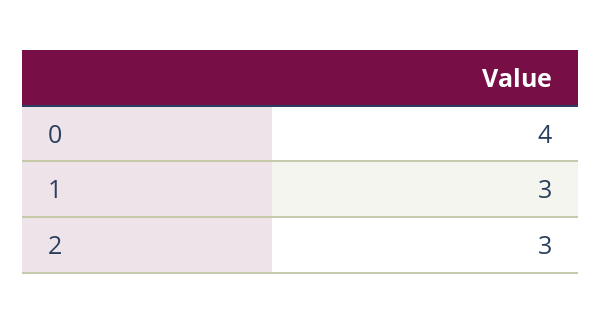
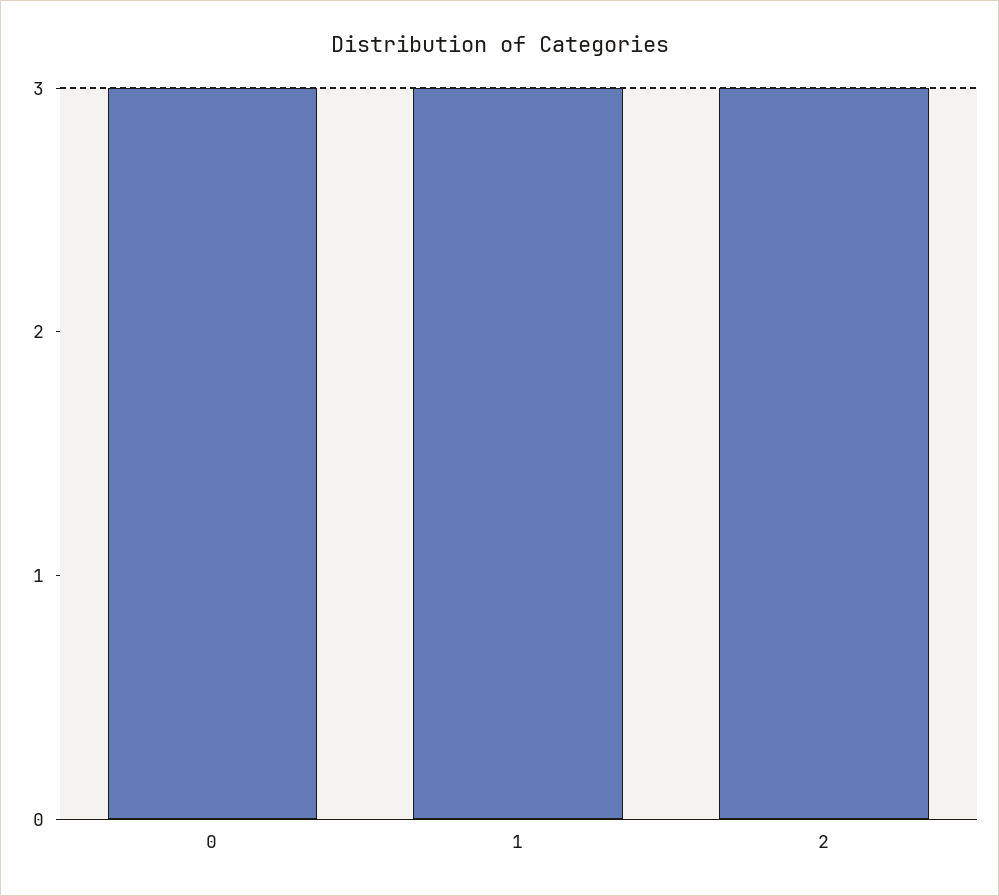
  {
-   "0": 4,
+   "0": 3,
    "1": 3,
    "2": 3
  }

